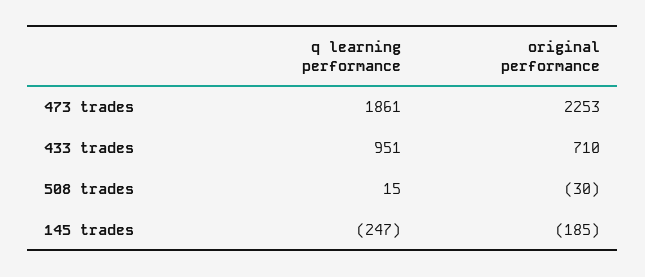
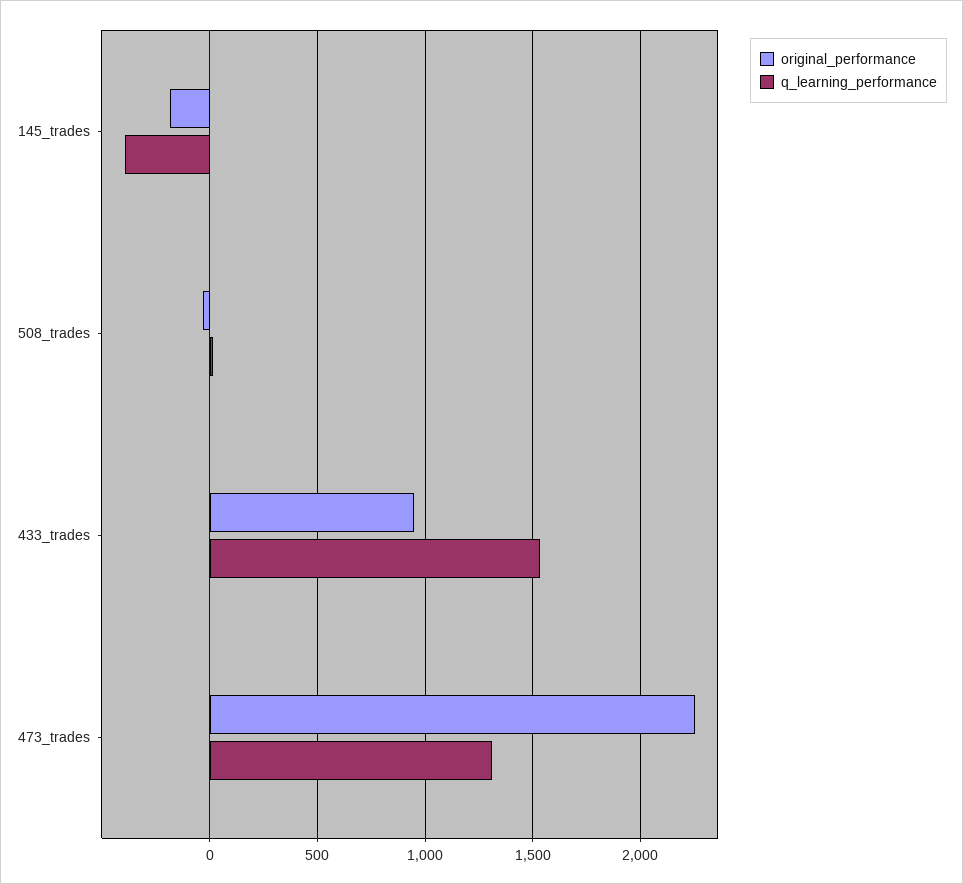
  {
    "q learning performance": {
-     "473 trades": 1861,
+     "473 trades": 1300,
-     "433 trades": 951,
+     "433 trades": 1550,
      "508 trades": 15,
-     "145 trades": -247
+     "145 trades": -400
    },
    "original performance": {
      "473 trades": 2253,
-     "433 trades": 710,
+     "433 trades": 950,
      "508 trades": -30,
      "145 trades": -185
    }
  }

